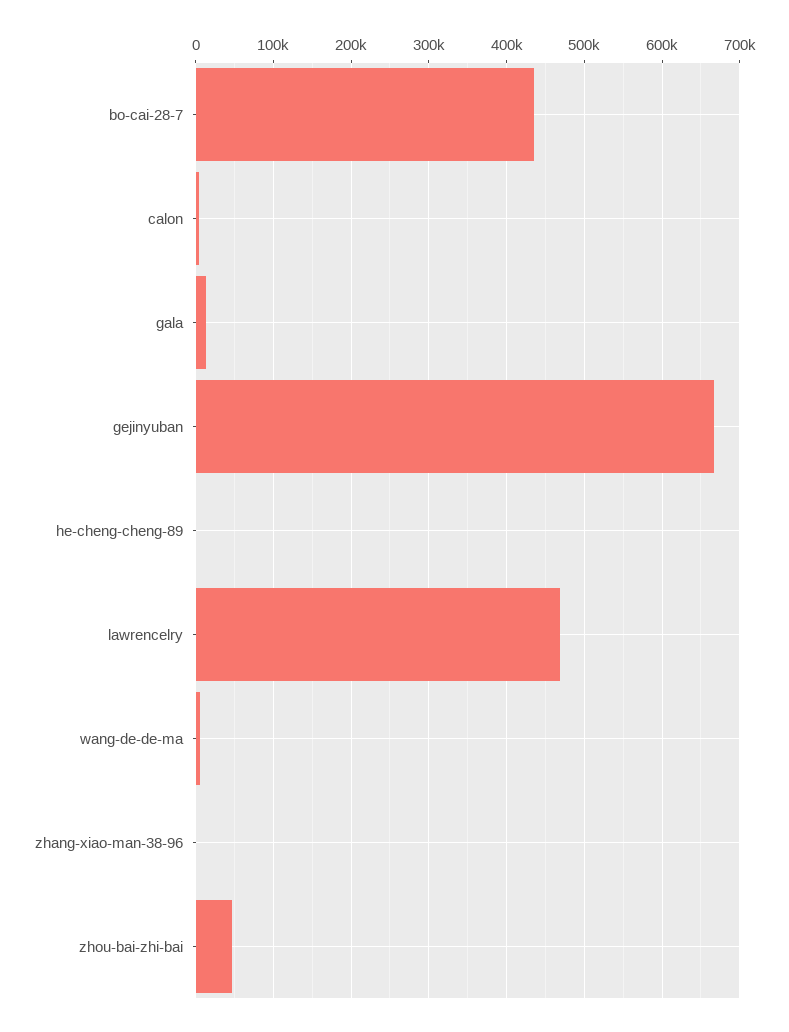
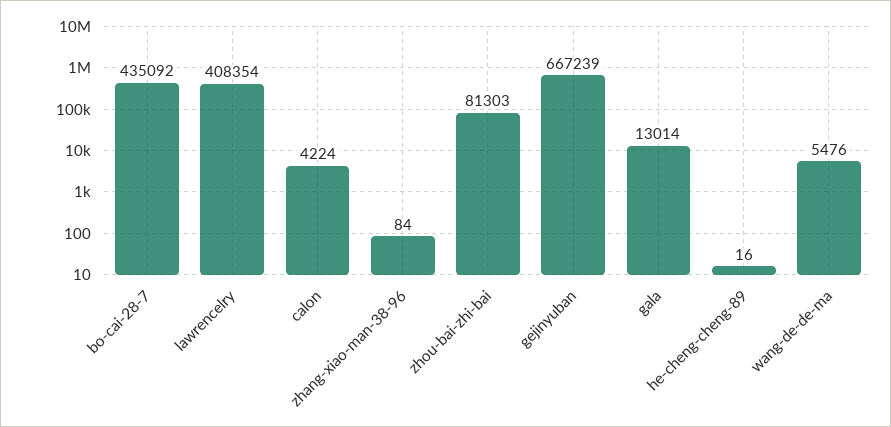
  {
    "bo-cai-28-7": 435092,
    "calon": 4224,
    "gala": 13014,
    "gejinyuban": 667239,
    "he-cheng-cheng-89": 16,
-   "lawrencelry": 470000,
+   "lawrencelry": 408354,
    "wang-de-de-ma": 5476,
    "zhang-xiao-man-38-96": 84,
-   "zhou-bai-zhi-bai": 50000
+   "zhou-bai-zhi-bai": 81303
  }

